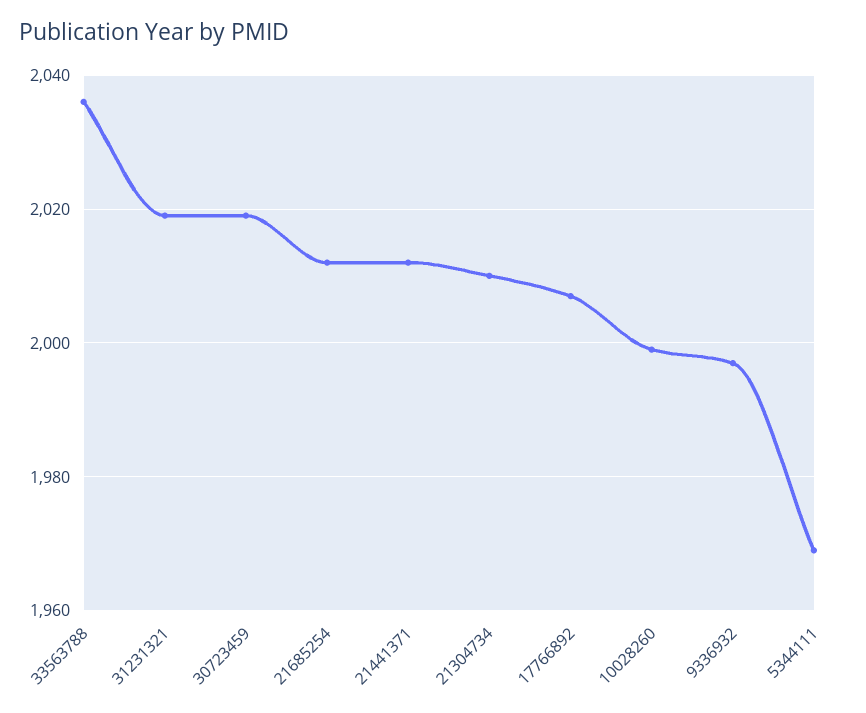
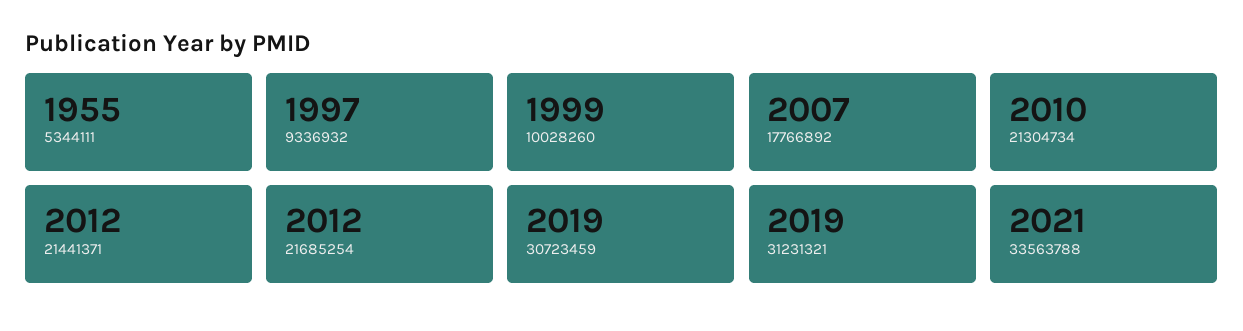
  {
-   "33563788": 2035,
+   "33563788": 2021,
    "31231321": 2019,
    "30723459": 2019,
    "21685254": 2012,
    "21441371": 2012,
    "21304734": 2010,
    "17766892": 2007,
    "10028260": 1999,
    "9336932": 1997,
-   "5344111": 1970
+   "5344111": 1955
  }

